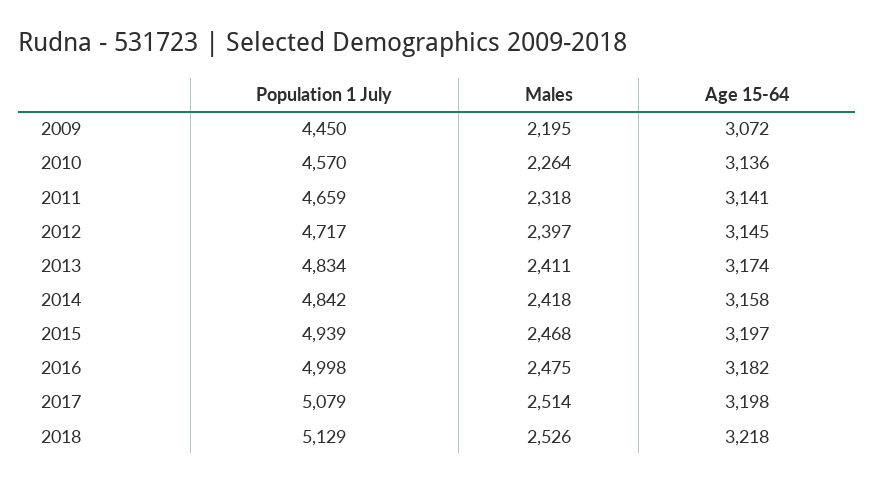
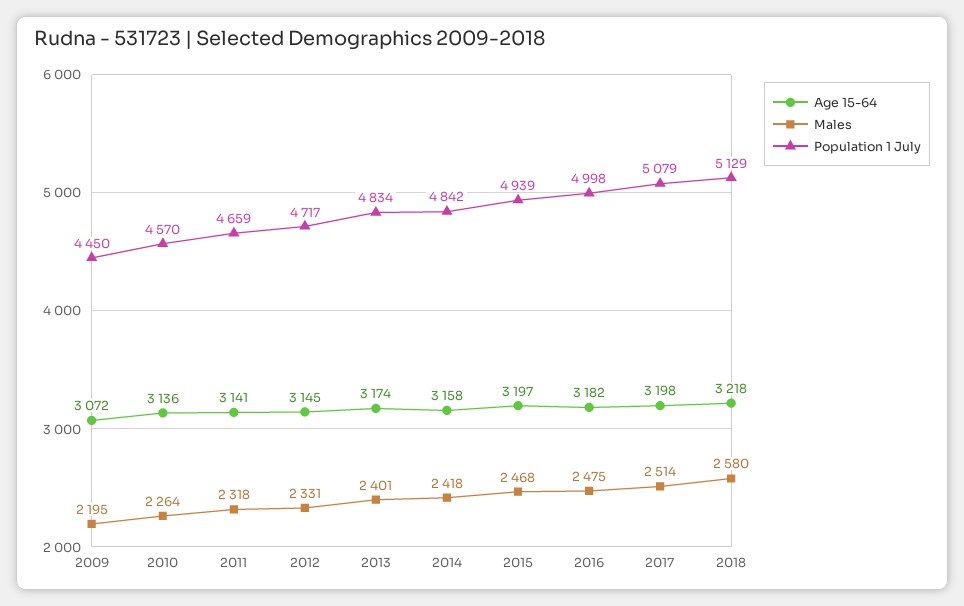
  {
    "Population 1 July": {
      "2009": 4450,
      "2010": 4570,
      "2011": 4659,
      "2012": 4717,
      "2013": 4834,
      "2014": 4842,
      "2015": 4939,
      "2016": 4998,
      "2017": 5079,
      "2018": 5129
    },
    "Males": {
      "2009": 2195,
      "2010": 2264,
      "2011": 2318,
-     "2012": 2397,
+     "2012": 2331,
-     "2013": 2411,
+     "2013": 2401,
      "2014": 2418,
      "2015": 2468,
      "2016": 2475,
      "2017": 2514,
-     "2018": 2526
+     "2018": 2580
    },
    "Age 15-64": {
      "2009": 3072,
      "2010": 3136,
      "2011": 3141,
      "2012": 3145,
      "2013": 3174,
      "2014": 3158,
      "2015": 3197,
      "2016": 3182,
      "2017": 3198,
      "2018": 3218
    }
  }

